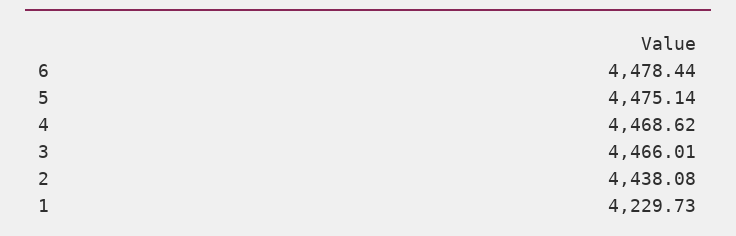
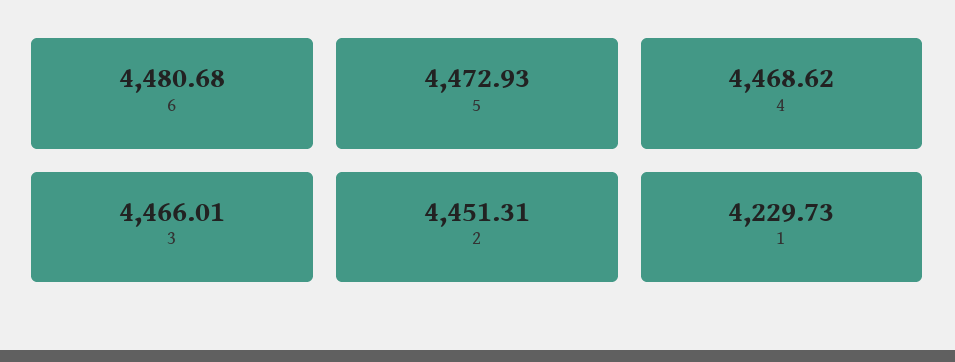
  {
-   "6": 4478.44,
+   "6": 4480.68,
-   "5": 4475.14,
+   "5": 4472.93,
    "4": 4468.62,
    "3": 4466.01,
-   "2": 4438.08,
+   "2": 4451.31,
    "1": 4229.73
  }

